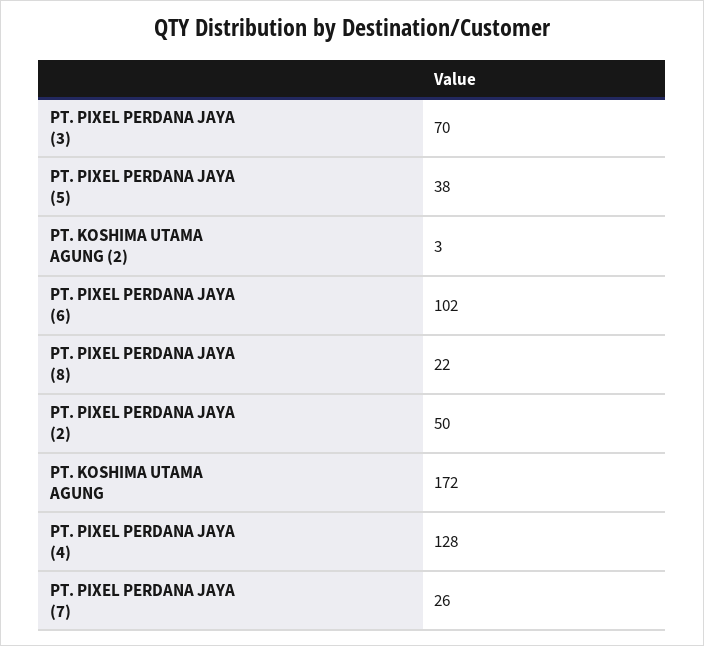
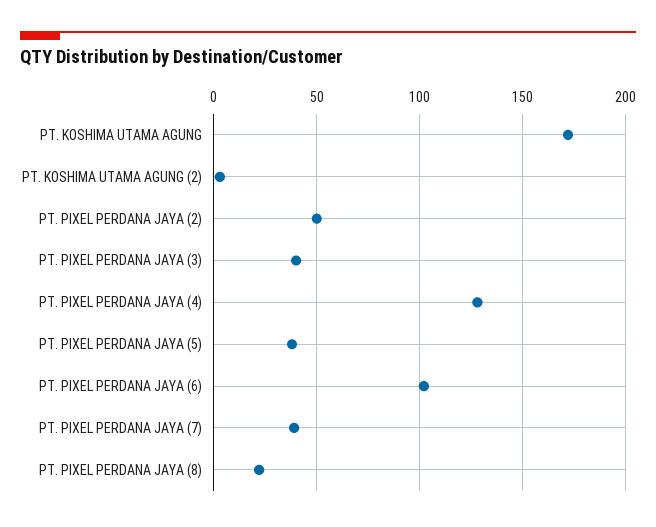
  {
-   "PT. PIXEL PERDANA JAYA (3)": 70,
+   "PT. PIXEL PERDANA JAYA (3)": 40,
    "PT. PIXEL PERDANA JAYA (5)": 38,
    "PT. KOSHIMA UTAMA AGUNG (2)": 3,
    "PT. PIXEL PERDANA JAYA (6)": 102,
    "PT. PIXEL PERDANA JAYA (8)": 22,
    "PT. PIXEL PERDANA JAYA (2)": 50,
    "PT. KOSHIMA UTAMA AGUNG": 172,
    "PT. PIXEL PERDANA JAYA (4)": 128,
-   "PT. PIXEL PERDANA JAYA (7)": 26
+   "PT. PIXEL PERDANA JAYA (7)": 40
  }

